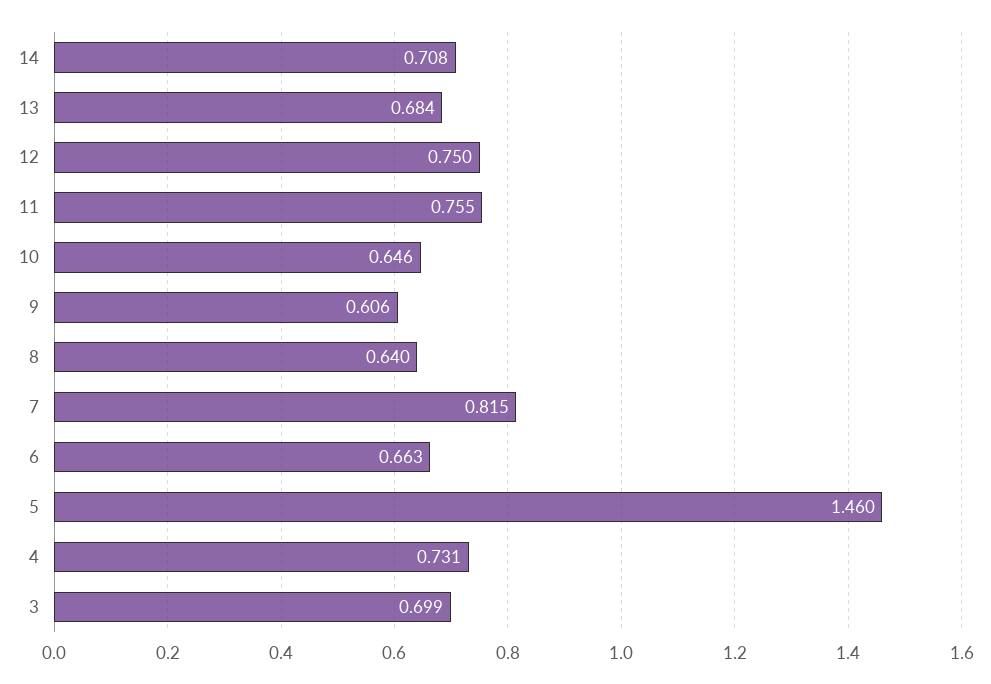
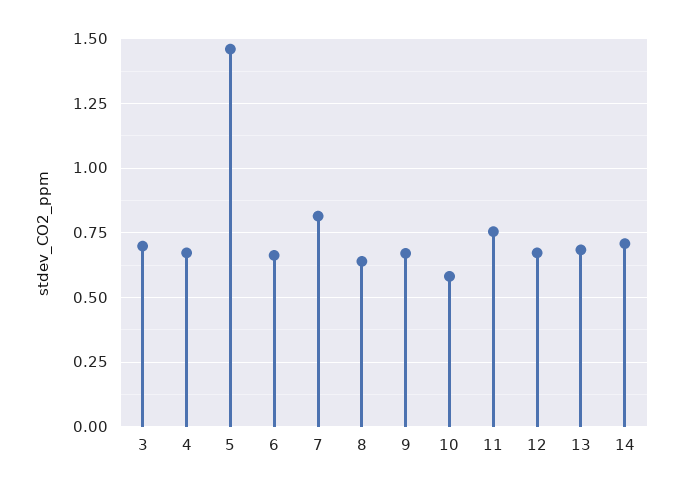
  {
    "14": 0.708,
    "13": 0.684,
-   "12": 0.75,
+   "12": 0.675,
    "11": 0.755,
-   "10": 0.646,
+   "10": 0.575,
-   "9": 0.606,
+   "9": 0.675,
    "8": 0.64,
    "7": 0.815,
    "6": 0.663,
    "5": 1.46,
-   "4": 0.731,
+   "4": 0.675,
    "3": 0.699
  }

